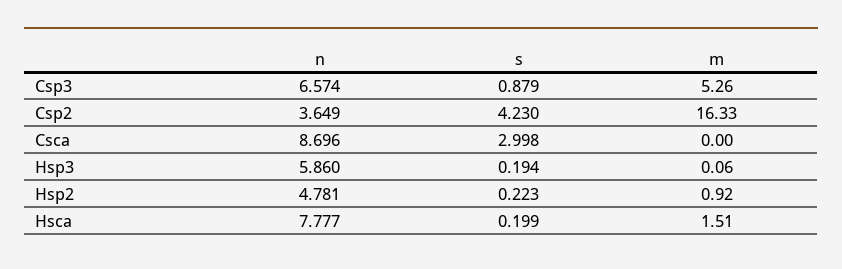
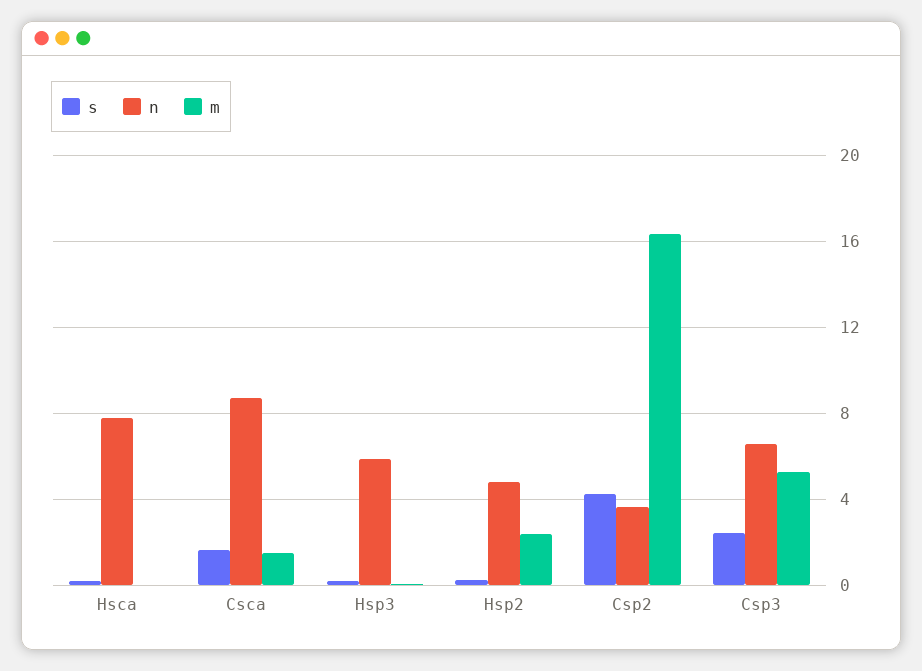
  {
    "n": {
      "Csp3": 6.574,
      "Csp2": 3.649,
      "Csca": 8.696,
      "Hsp3": 5.86,
      "Hsp2": 4.781,
      "Hsca": 7.777
    },
    "s": {
-     "Csp3": 0.879,
+     "Csp3": 2.5,
      "Csp2": 4.23,
-     "Csca": 2.998,
+     "Csca": 1.5,
      "Hsp3": 0.194,
      "Hsp2": 0.223,
      "Hsca": 0.199
    },
    "m": {
      "Csp3": 5.26,
      "Csp2": 16.33,
-     "Csca": 0,
+     "Csca": 1.5,
      "Hsp3": 0.06,
-     "Hsp2": 0.92,
+     "Hsp2": 2.5,
-     "Hsca": 1.51
+     "Hsca": 0
    }
  }

